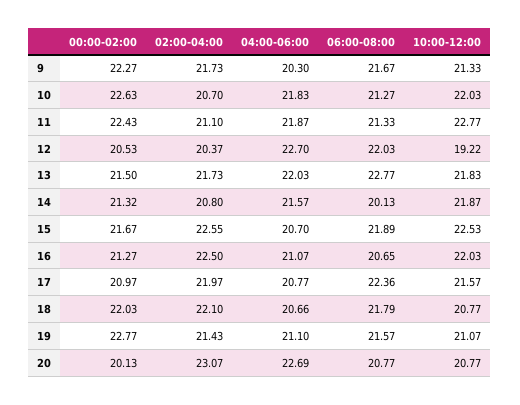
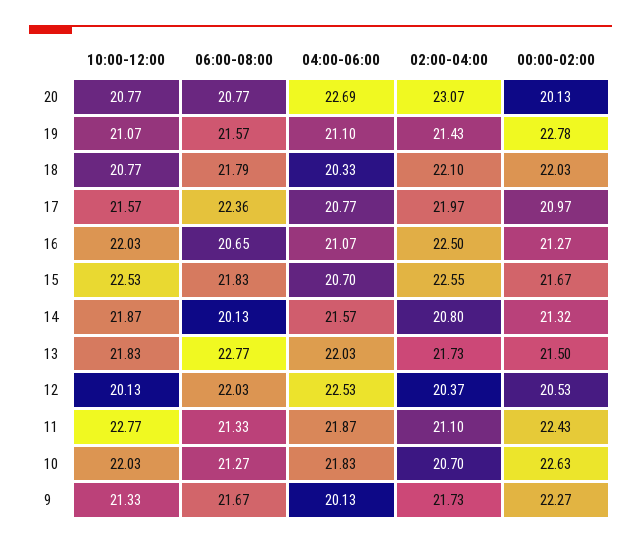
  {
    "00:00-02:00": {
      "9": 22.27,
      "10": 22.63,
      "11": 22.43,
      "12": 20.53,
      "13": 21.5,
      "14": 21.32,
      "15": 21.67,
      "16": 21.27,
      "17": 20.97,
      "18": 22.03,
-     "19": 22.77,
+     "19": 22.78,
      "20": 20.13
    },
    "02:00-04:00": {
      "9": 21.73,
      "10": 20.7,
      "11": 21.1,
      "12": 20.37,
      "13": 21.73,
      "14": 20.8,
      "15": 22.55,
      "16": 22.5,
      "17": 21.97,
      "18": 22.1,
      "19": 21.43,
      "20": 23.07
    },
    "04:00-06:00": {
-     "9": 20.3,
+     "9": 20.13,
      "10": 21.83,
      "11": 21.87,
-     "12": 22.7,
+     "12": 22.53,
      "13": 22.03,
      "14": 21.57,
      "15": 20.7,
      "16": 21.07,
      "17": 20.77,
-     "18": 20.66,
+     "18": 20.33,
      "19": 21.1,
      "20": 22.69
    },
    "06:00-08:00": {
      "9": 21.67,
      "10": 21.27,
      "11": 21.33,
      "12": 22.03,
      "13": 22.77,
      "14": 20.13,
-     "15": 21.89,
+     "15": 21.83,
      "16": 20.65,
      "17": 22.36,
      "18": 21.79,
      "19": 21.57,
      "20": 20.77
    },
    "10:00-12:00": {
      "9": 21.33,
      "10": 22.03,
      "11": 22.77,
-     "12": 19.22,
+     "12": 20.13,
      "13": 21.83,
      "14": 21.87,
      "15": 22.53,
      "16": 22.03,
      "17": 21.57,
      "18": 20.77,
      "19": 21.07,
      "20": 20.77
    }
  }

